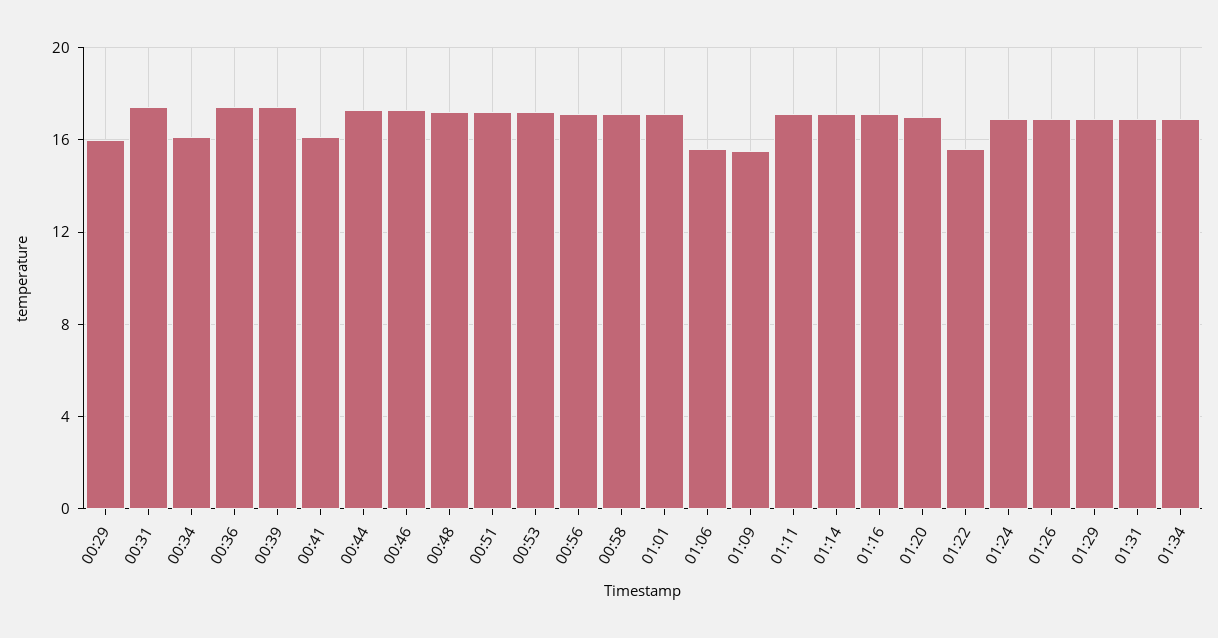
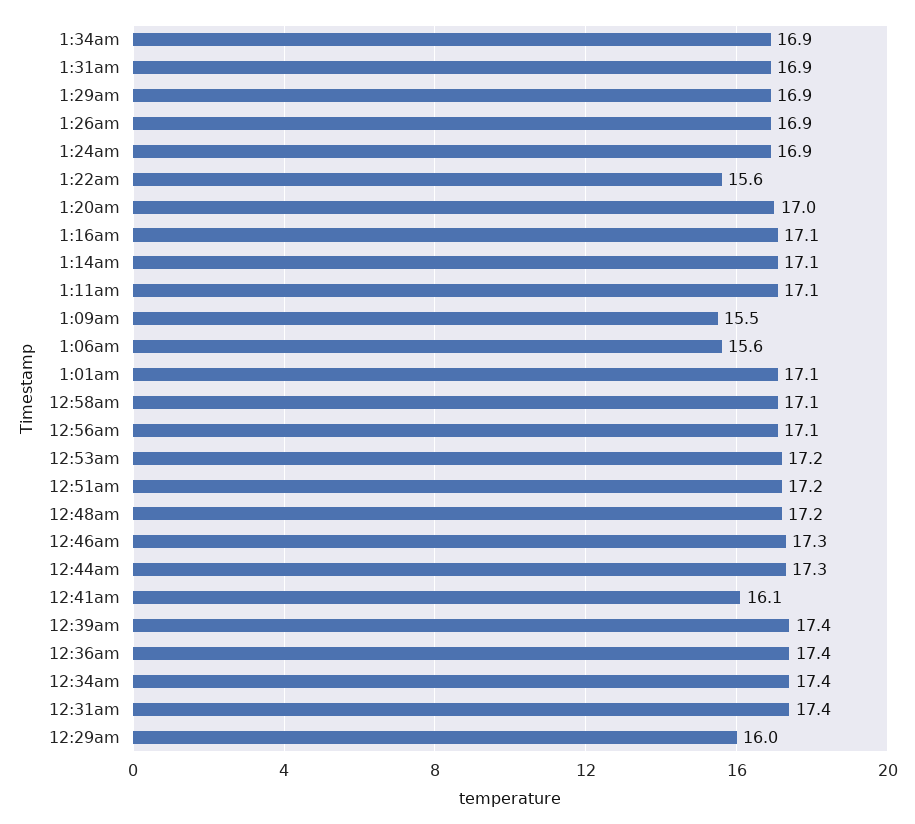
  {
    "00:29": 16,
    "00:31": 17.4,
-   "00:34": 16,
+   "00:34": 17.4,
    "00:36": 17.4,
    "00:39": 17.4,
    "00:41": 16.1,
    "00:44": 17.3,
    "00:46": 17.3,
    "00:48": 17.2,
    "00:51": 17.2,
    "00:53": 17.2,
    "00:56": 17.1,
    "00:58": 17.1,
    "01:01": 17.1,
    "01:06": 15.6,
    "01:09": 15.5,
    "01:11": 17.1,
    "01:14": 17.1,
    "01:16": 17.1,
    "01:20": 17,
    "01:22": 15.6,
    "01:24": 16.9,
    "01:26": 16.9,
    "01:29": 16.9,
    "01:31": 16.9,
    "01:34": 16.9
  }

